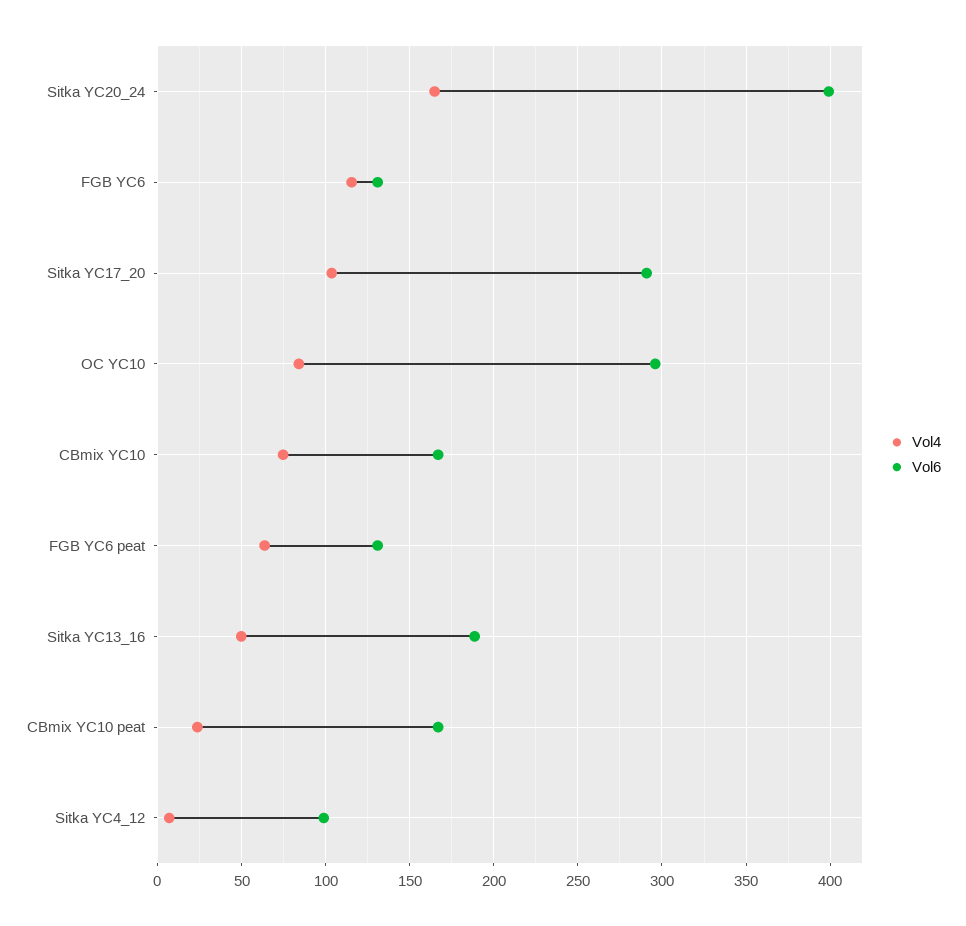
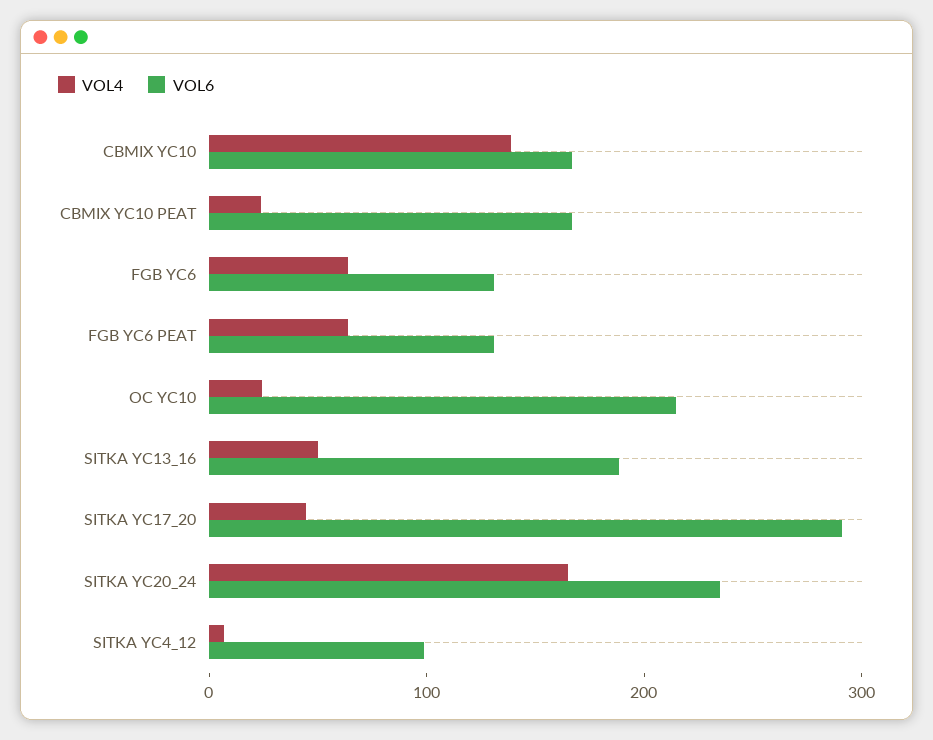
  {
    "Vol4": {
      "Sitka YC20_24": 165,
-     "FGB YC6": 115,
+     "FGB YC6": 60,
-     "Sitka YC17_20": 105,
+     "Sitka YC17_20": 40,
-     "OC YC10": 85,
+     "OC YC10": 20,
-     "CBmix YC10": 75,
+     "CBmix YC10": 140,
      "FGB YC6 peat": 65,
      "Sitka YC13_16": 50,
      "CBmix YC10 peat": 25,
      "Sitka YC4_12": 5
    },
    "Vol6": {
-     "Sitka YC20_24": 400,
+     "Sitka YC20_24": 240,
      "FGB YC6": 130,
      "Sitka YC17_20": 290,
-     "OC YC10": 295,
+     "OC YC10": 220,
      "CBmix YC10": 165,
      "FGB YC6 peat": 130,
      "Sitka YC13_16": 190,
      "CBmix YC10 peat": 165,
      "Sitka YC4_12": 100
    }
  }

